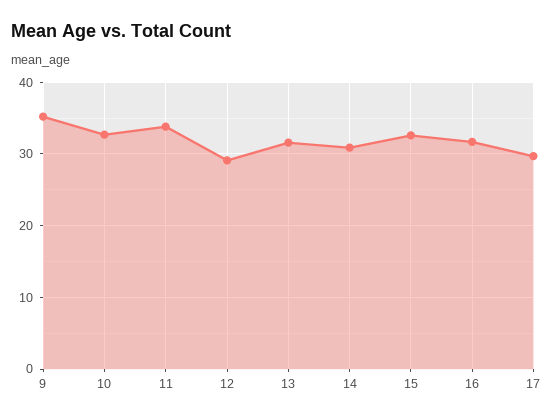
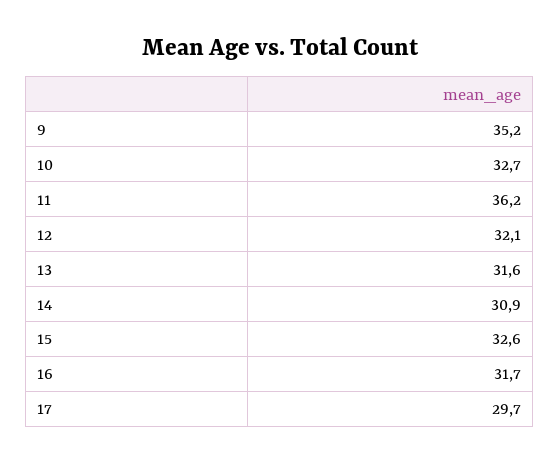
  {
    "9": 35.2,
    "10": 32.7,
-   "11": 34,
+   "11": 36.2,
-   "12": 29,
+   "12": 32.1,
    "13": 31.6,
    "14": 30.9,
    "15": 32.6,
    "16": 31.7,
    "17": 29.7
  }

